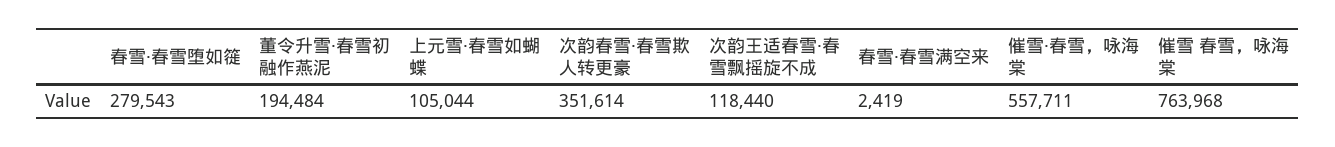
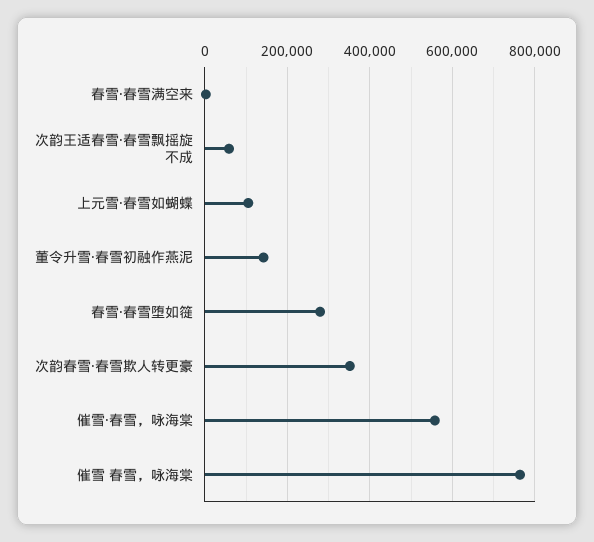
  {
    "春雪·春雪堕如簁": 279543,
-   "董令升雪·春雪初融作燕泥": 194484,
+   "董令升雪·春雪初融作燕泥": 140000,
    "上元雪·春雪如蝴蝶": 105044,
    "次韵春雪·春雪欺人转更豪": 351614,
-   "次韵王适春雪·春雪飘摇旋不成": 118440,
+   "次韵王适春雪·春雪飘摇旋不成": 60000,
    "春雪·春雪满空来": 2419,
    "催雪·春雪，咏海棠": 557711,
    "催雪 春雪，咏海棠": 763968
  }

